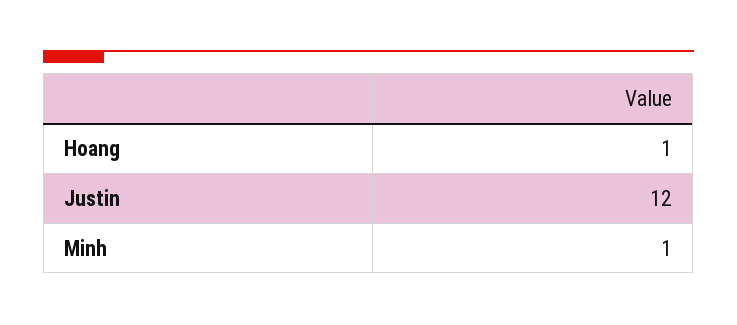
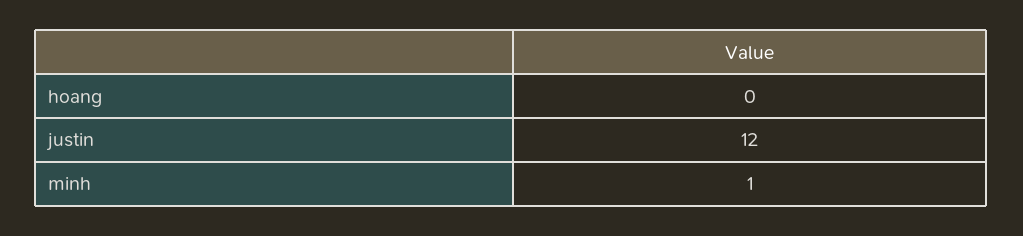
  {
-   "Hoang": 1,
+   "Hoang": 0,
    "Justin": 12,
    "Minh": 1
  }

